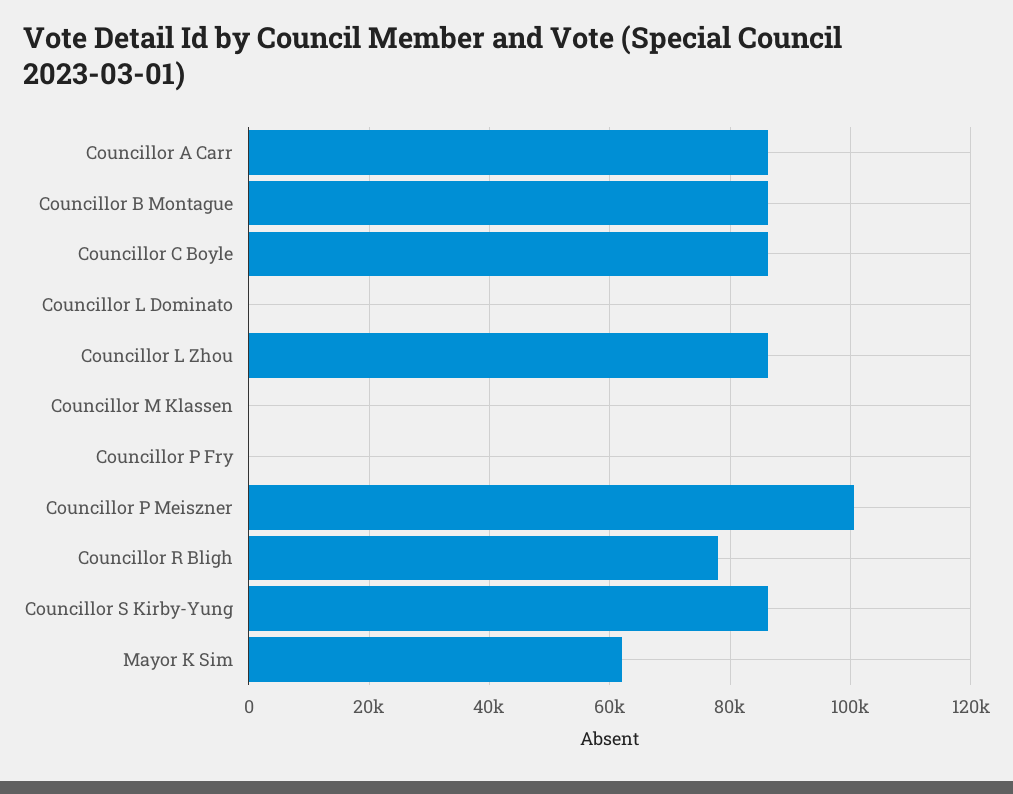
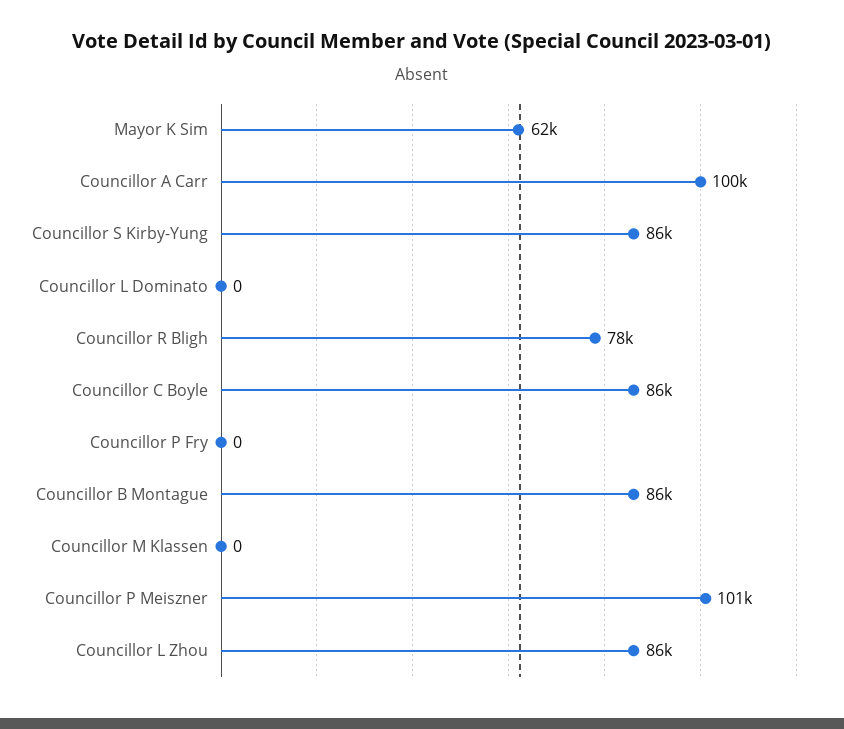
  {
-   "Councillor A Carr": 86000,
+   "Councillor A Carr": 100000,
    "Councillor B Montague": 86000,
    "Councillor C Boyle": 86000,
    "Councillor L Dominato": 0,
    "Councillor L Zhou": 86000,
    "Councillor M Klassen": 0,
    "Councillor P Fry": 0,
    "Councillor P Meiszner": 101000,
    "Councillor R Bligh": 78000,
    "Councillor S Kirby-Yung": 86000,
    "Mayor K Sim": 62000
  }

